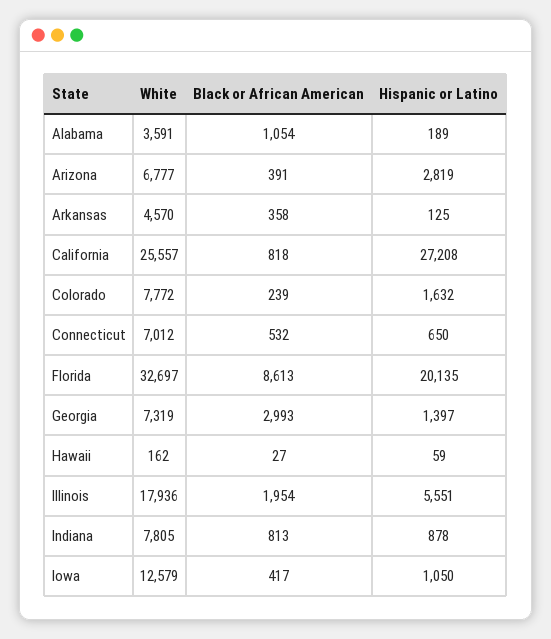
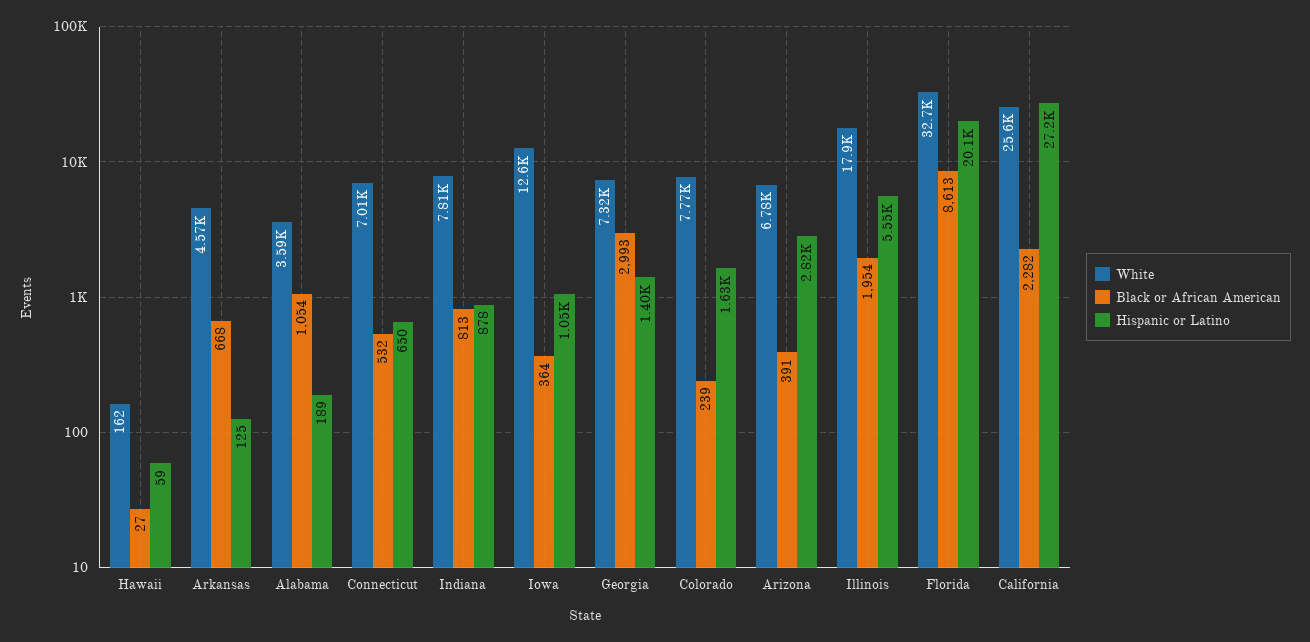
  {
    "White": {
      "Alabama": 3591,
      "Arizona": 6777,
      "Arkansas": 4570,
      "California": 25557,
      "Colorado": 7772,
      "Connecticut": 7012,
      "Florida": 32697,
      "Georgia": 7319,
      "Hawaii": 162,
      "Illinois": 17936,
      "Indiana": 7805,
      "Iowa": 12579
    },
    "Black or African American": {
      "Alabama": 1054,
      "Arizona": 391,
-     "Arkansas": 358,
+     "Arkansas": 668,
-     "California": 818,
+     "California": 2282,
      "Colorado": 239,
      "Connecticut": 532,
      "Florida": 8613,
      "Georgia": 2993,
      "Hawaii": 27,
      "Illinois": 1954,
      "Indiana": 813,
-     "Iowa": 417
+     "Iowa": 364
    },
    "Hispanic or Latino": {
      "Alabama": 189,
      "Arizona": 2819,
      "Arkansas": 125,
      "California": 27208,
      "Colorado": 1632,
      "Connecticut": 650,
      "Florida": 20135,
      "Georgia": 1397,
      "Hawaii": 59,
      "Illinois": 5551,
      "Indiana": 878,
      "Iowa": 1050
    }
  }

